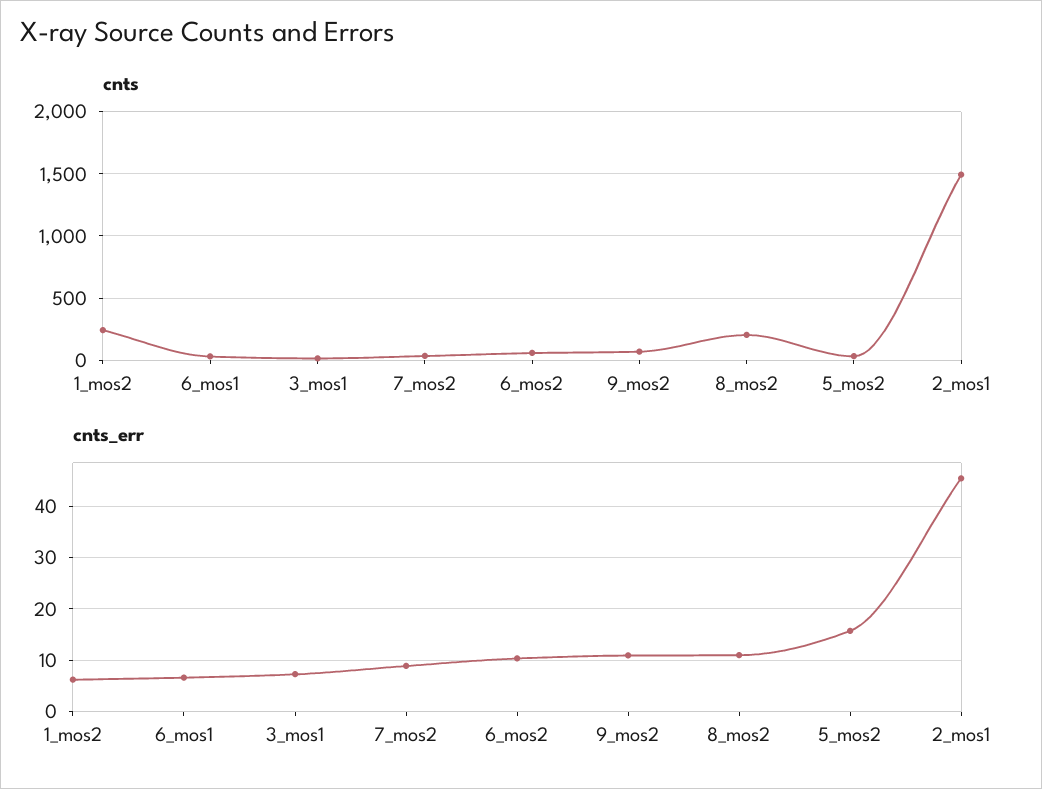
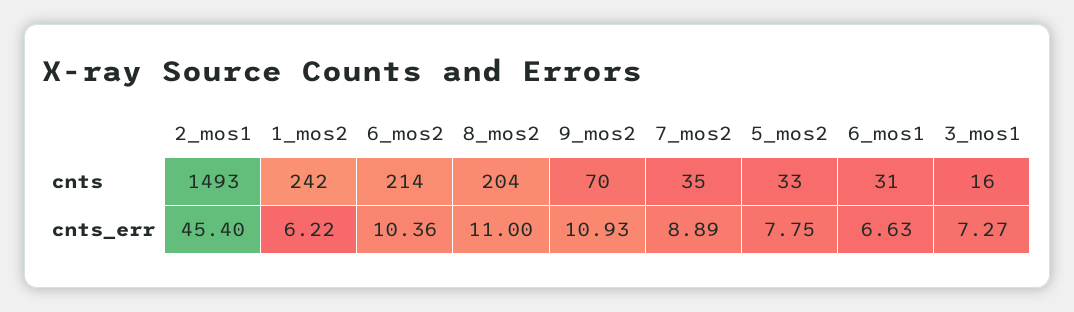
  {
    "cnts": {
      "1_mos2": 242,
      "6_mos1": 31,
      "3_mos1": 16,
      "7_mos2": 35,
-     "6_mos2": 50,
+     "6_mos2": 214,
      "9_mos2": 70,
      "8_mos2": 204,
      "5_mos2": 33,
      "2_mos1": 1493
    },
    "cnts_err": {
      "1_mos2": 6.22,
      "6_mos1": 6.63,
      "3_mos1": 7.27,
      "7_mos2": 8.89,
      "6_mos2": 10.36,
      "9_mos2": 10.93,
      "8_mos2": 11,
-     "5_mos2": 16,
+     "5_mos2": 7.75,
      "2_mos1": 45.4
    }
  }

